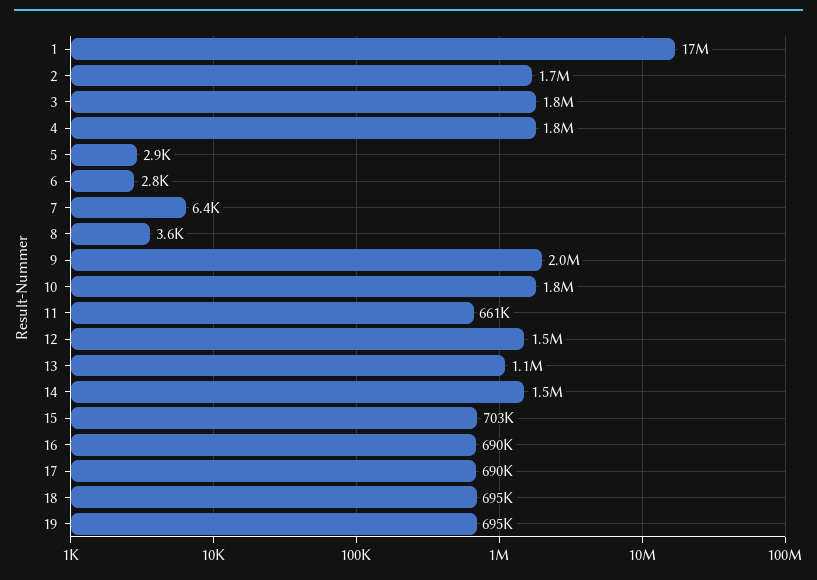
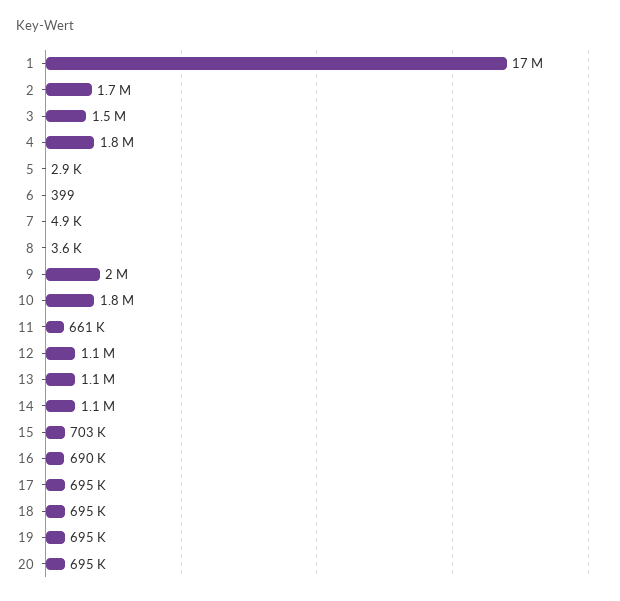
  {
    "1": 17000000,
    "2": 1700000,
-   "3": 1800000,
+   "3": 1500000,
    "4": 1800000,
    "5": 2900,
-   "6": 2800,
+   "6": 399,
-   "7": 6400,
+   "7": 4900,
    "8": 3600,
    "9": 2000000,
    "10": 1800000,
    "11": 661000,
-   "12": 1500000,
+   "12": 1100000,
    "13": 1100000,
-   "14": 1500000,
+   "14": 1100000,
    "15": 703000,
    "16": 690000,
-   "17": 690000,
+   "17": 695000,
    "18": 695000,
-   "19": 695000
+   "19": 695000,
+   "20": 695000
  }

